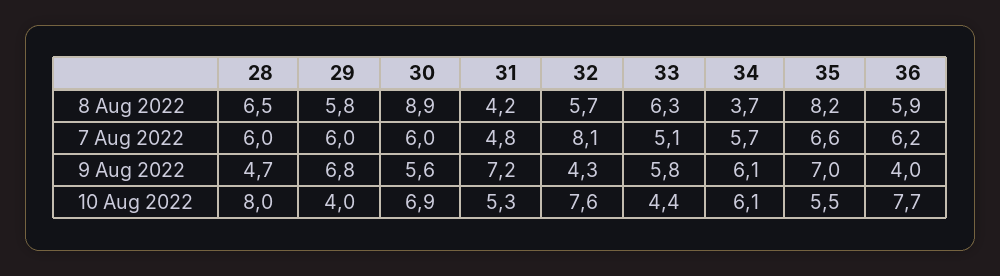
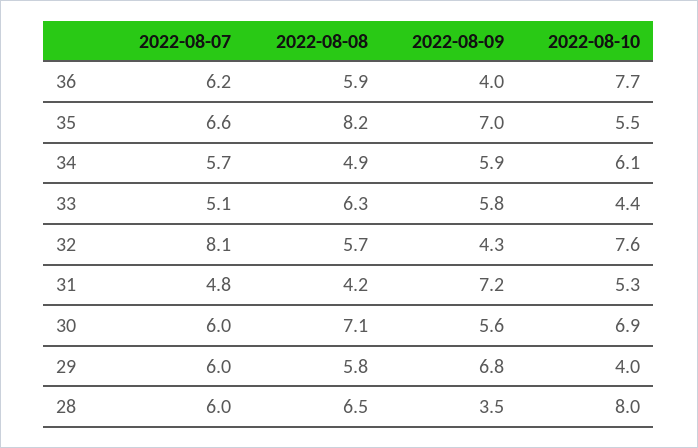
  {
    "28": {
      "8 Aug 2022": 6.5,
      "7 Aug 2022": 6,
-     "9 Aug 2022": 4.7,
+     "9 Aug 2022": 3.5,
      "10 Aug 2022": 8
    },
    "29": {
      "8 Aug 2022": 5.8,
      "7 Aug 2022": 6,
      "9 Aug 2022": 6.8,
      "10 Aug 2022": 4
    },
    "30": {
-     "8 Aug 2022": 8.9,
+     "8 Aug 2022": 7.1,
      "7 Aug 2022": 6,
      "9 Aug 2022": 5.6,
      "10 Aug 2022": 6.9
    },
    "31": {
      "8 Aug 2022": 4.2,
      "7 Aug 2022": 4.8,
      "9 Aug 2022": 7.2,
      "10 Aug 2022": 5.3
    },
    "32": {
      "8 Aug 2022": 5.7,
      "7 Aug 2022": 8.1,
      "9 Aug 2022": 4.3,
      "10 Aug 2022": 7.6
    },
    "33": {
      "8 Aug 2022": 6.3,
      "7 Aug 2022": 5.1,
      "9 Aug 2022": 5.8,
      "10 Aug 2022": 4.4
    },
    "34": {
-     "8 Aug 2022": 3.7,
+     "8 Aug 2022": 4.9,
      "7 Aug 2022": 5.7,
-     "9 Aug 2022": 6.1,
+     "9 Aug 2022": 5.9,
      "10 Aug 2022": 6.1
    },
    "35": {
      "8 Aug 2022": 8.2,
      "7 Aug 2022": 6.6,
      "9 Aug 2022": 7,
      "10 Aug 2022": 5.5
    },
    "36": {
      "8 Aug 2022": 5.9,
      "7 Aug 2022": 6.2,
      "9 Aug 2022": 4,
      "10 Aug 2022": 7.7
    }
  }

